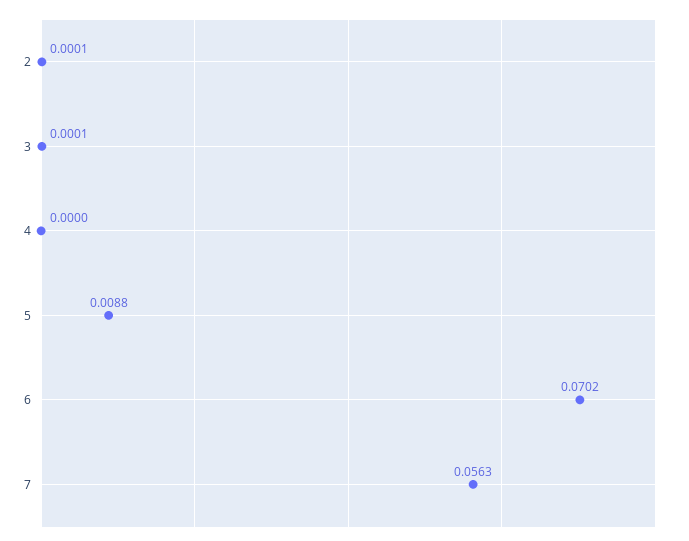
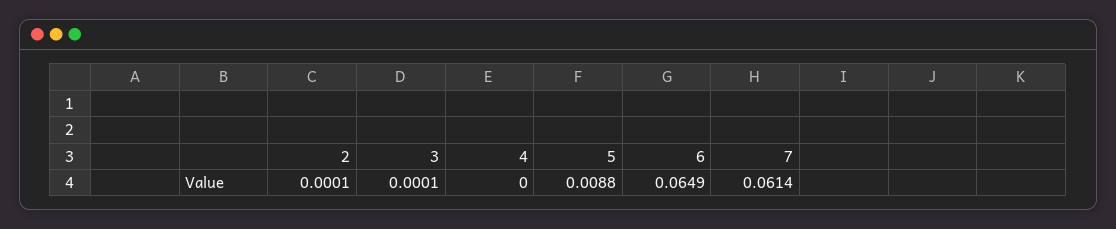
  {
    "2": 0.0001,
    "3": 0.0001,
    "4": 0,
    "5": 0.0088,
-   "6": 0.0702,
+   "6": 0.0649,
-   "7": 0.0563
+   "7": 0.0614
  }

